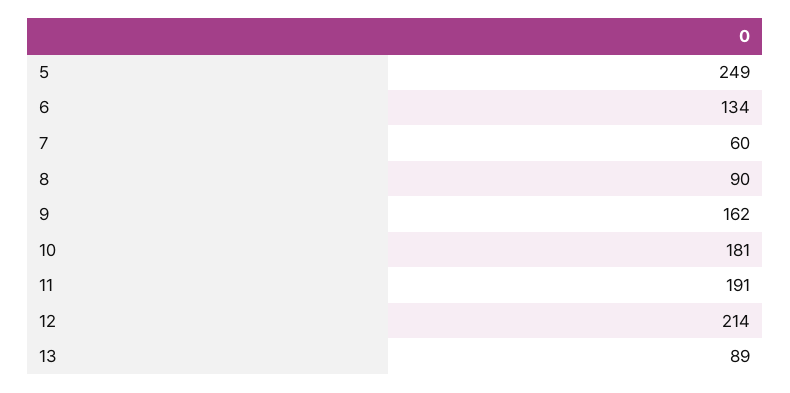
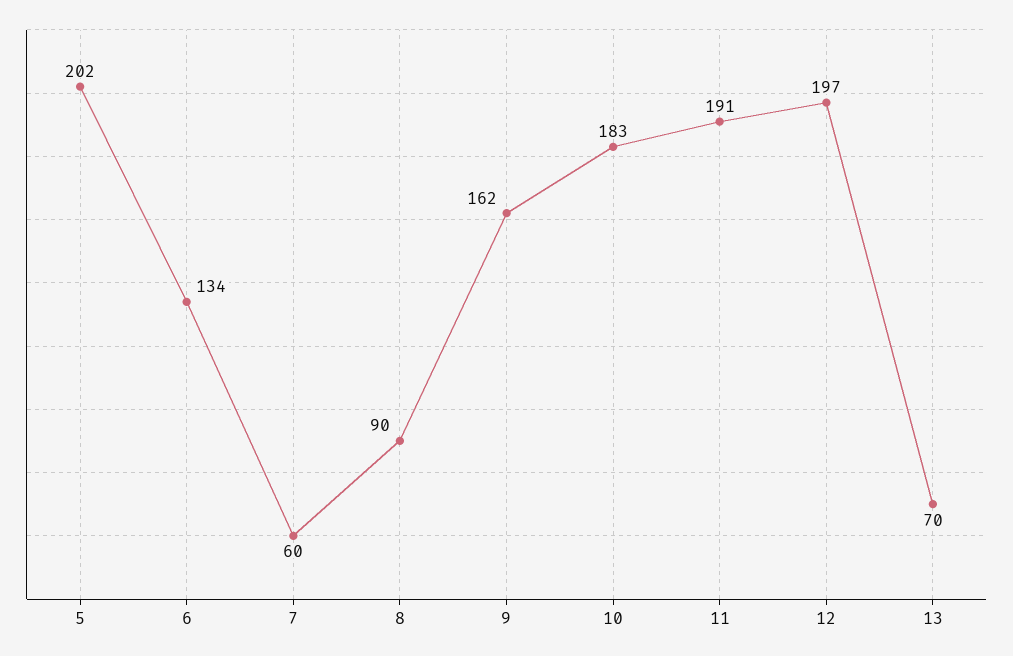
  {
-   "5": 249,
+   "5": 202,
    "6": 134,
    "7": 60,
    "8": 90,
    "9": 162,
-   "10": 181,
+   "10": 183,
    "11": 191,
-   "12": 214,
+   "12": 197,
-   "13": 89
+   "13": 70
  }

